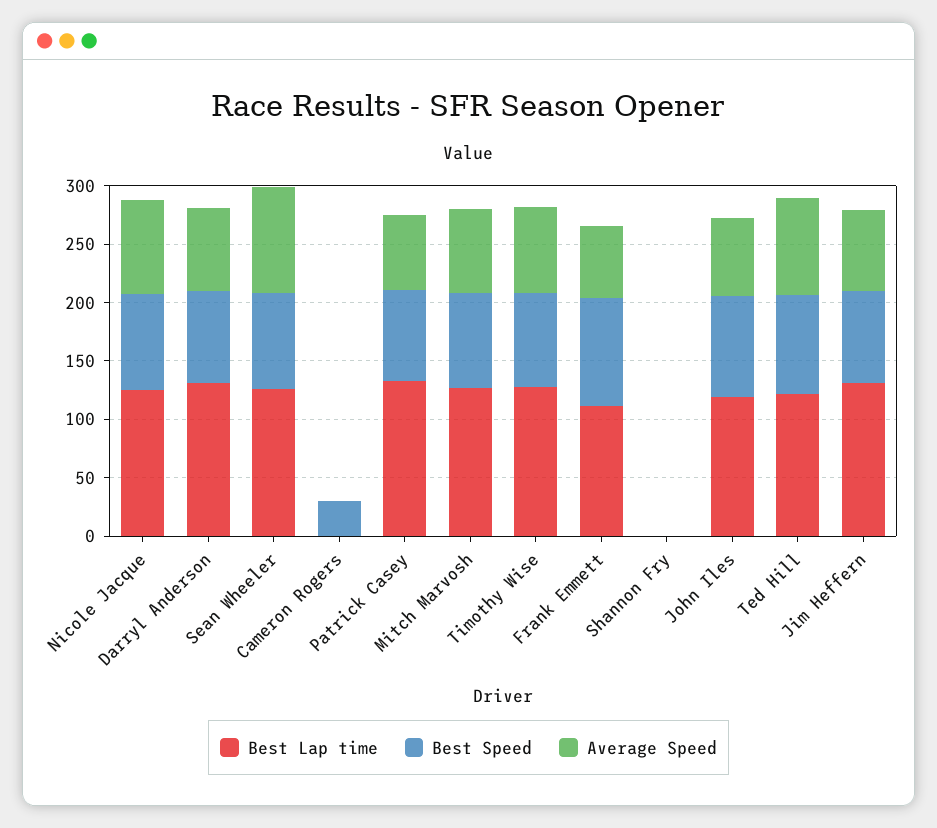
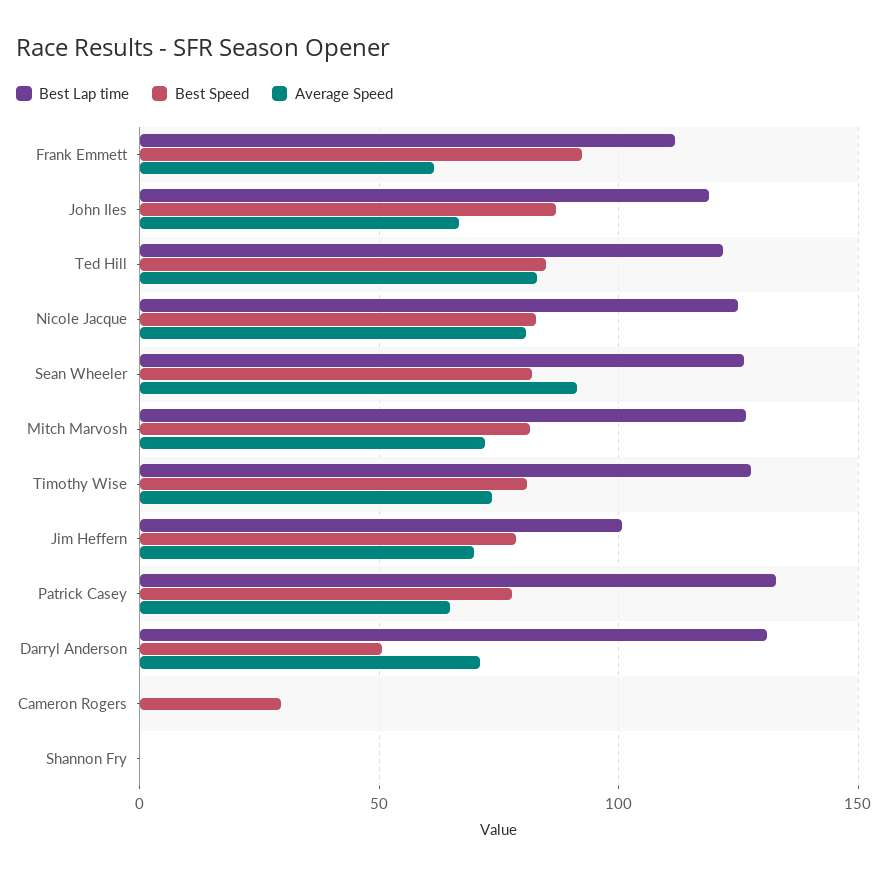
  {
    "Best Lap time": {
      "Nicole Jacque": 125,
      "Darryl Anderson": 130,
      "Sean Wheeler": 125,
      "Cameron Rogers": 0,
      "Patrick Casey": 135,
      "Mitch Marvosh": 125,
      "Timothy Wise": 130,
      "Frank Emmett": 110,
      "Shannon Fry": 0,
      "John Iles": 120,
      "Ted Hill": 120,
-     "Jim Heffern": 130
+     "Jim Heffern": 100
    },
    "Best Speed": {
      "Nicole Jacque": 85,
-     "Darryl Anderson": 80,
+     "Darryl Anderson": 50,
      "Sean Wheeler": 80,
      "Cameron Rogers": 30,
      "Patrick Casey": 80,
      "Mitch Marvosh": 80,
      "Timothy Wise": 80,
      "Frank Emmett": 90,
      "Shannon Fry": 0,
      "John Iles": 85,
      "Ted Hill": 85,
      "Jim Heffern": 80
    },
    "Average Speed": {
      "Nicole Jacque": 80,
      "Darryl Anderson": 70,
      "Sean Wheeler": 90,
      "Cameron Rogers": 0,
      "Patrick Casey": 65,
      "Mitch Marvosh": 70,
      "Timothy Wise": 75,
      "Frank Emmett": 60,
      "Shannon Fry": 0,
      "John Iles": 65,
      "Ted Hill": 85,
      "Jim Heffern": 70
    }
  }

